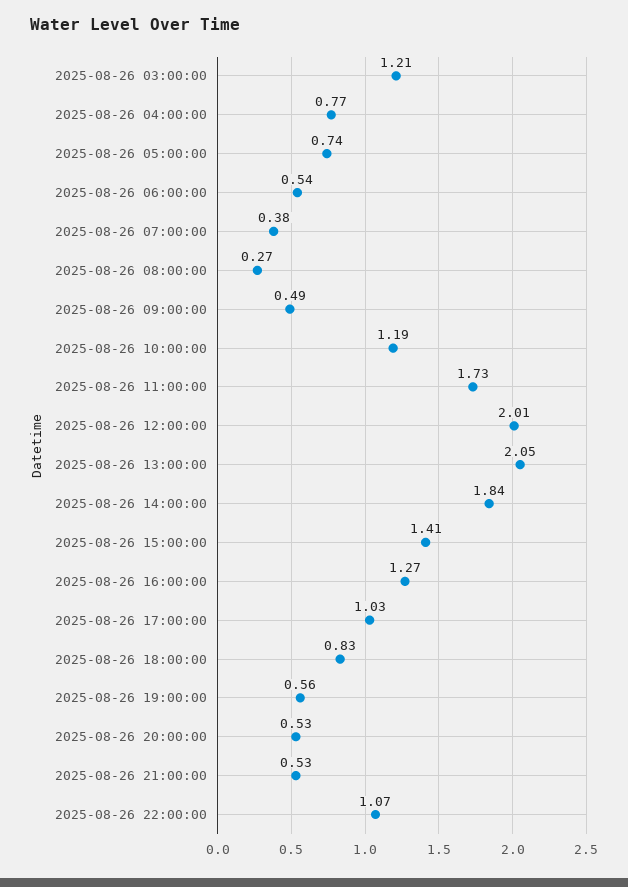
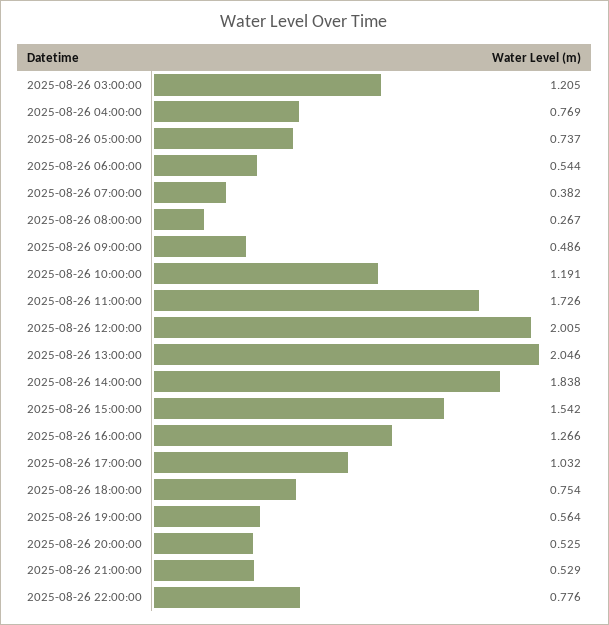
  {
    "2025-08-26 03:00:00": 1.205,
    "2025-08-26 04:00:00": 0.769,
    "2025-08-26 05:00:00": 0.737,
    "2025-08-26 06:00:00": 0.544,
    "2025-08-26 07:00:00": 0.382,
    "2025-08-26 08:00:00": 0.267,
    "2025-08-26 09:00:00": 0.486,
    "2025-08-26 10:00:00": 1.191,
    "2025-08-26 11:00:00": 1.726,
    "2025-08-26 12:00:00": 2.005,
    "2025-08-26 13:00:00": 2.046,
    "2025-08-26 14:00:00": 1.838,
-   "2025-08-26 15:00:00": 1.41,
+   "2025-08-26 15:00:00": 1.542,
    "2025-08-26 16:00:00": 1.266,
    "2025-08-26 17:00:00": 1.032,
-   "2025-08-26 18:00:00": 0.83,
+   "2025-08-26 18:00:00": 0.754,
    "2025-08-26 19:00:00": 0.564,
    "2025-08-26 20:00:00": 0.525,
    "2025-08-26 21:00:00": 0.529,
-   "2025-08-26 22:00:00": 1.07
+   "2025-08-26 22:00:00": 0.776
  }

